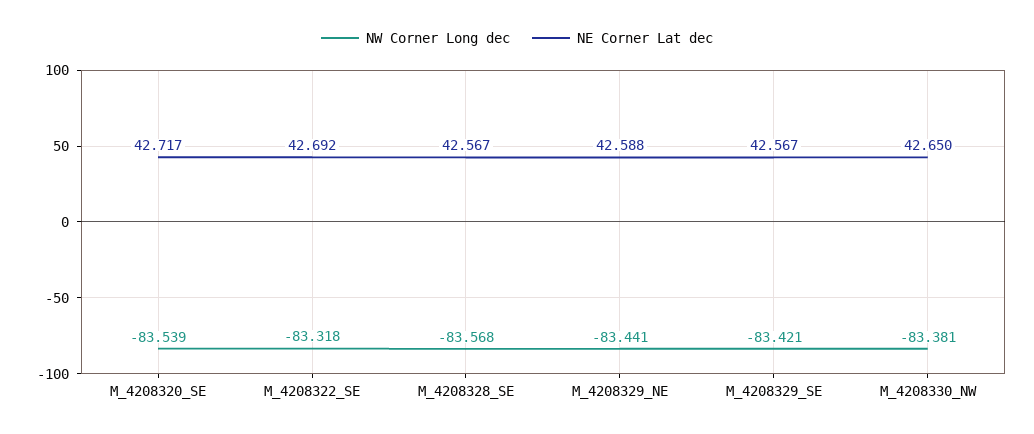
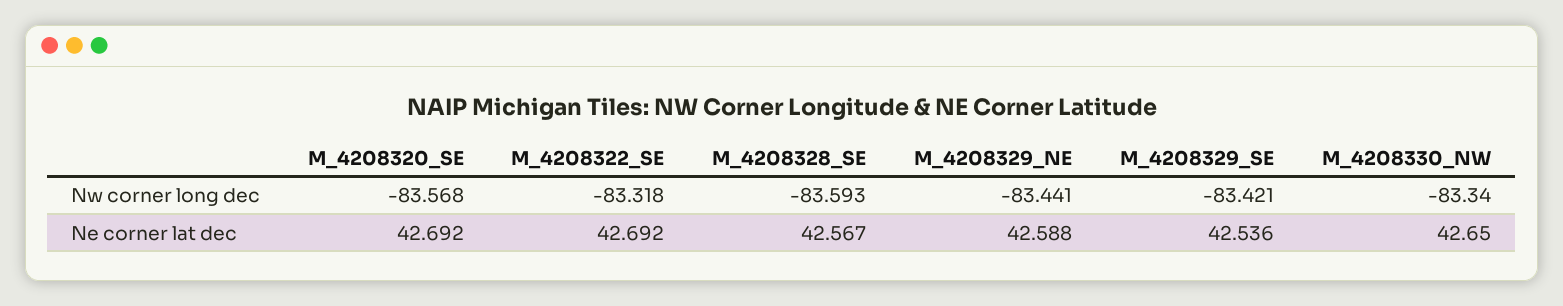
  {
    "NW Corner Long dec": {
-     "M_4208320_SE": -83.539,
+     "M_4208320_SE": -83.568,
      "M_4208322_SE": -83.318,
-     "M_4208328_SE": -83.568,
+     "M_4208328_SE": -83.593,
      "M_4208329_NE": -83.441,
      "M_4208329_SE": -83.421,
-     "M_4208330_NW": -83.381
+     "M_4208330_NW": -83.34
    },
    "NE Corner Lat dec": {
-     "M_4208320_SE": 42.717,
+     "M_4208320_SE": 42.692,
      "M_4208322_SE": 42.692,
      "M_4208328_SE": 42.567,
      "M_4208329_NE": 42.588,
-     "M_4208329_SE": 42.567,
+     "M_4208329_SE": 42.536,
      "M_4208330_NW": 42.65
    }
  }

